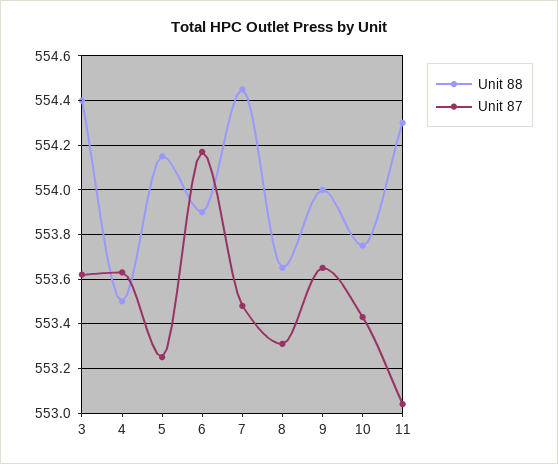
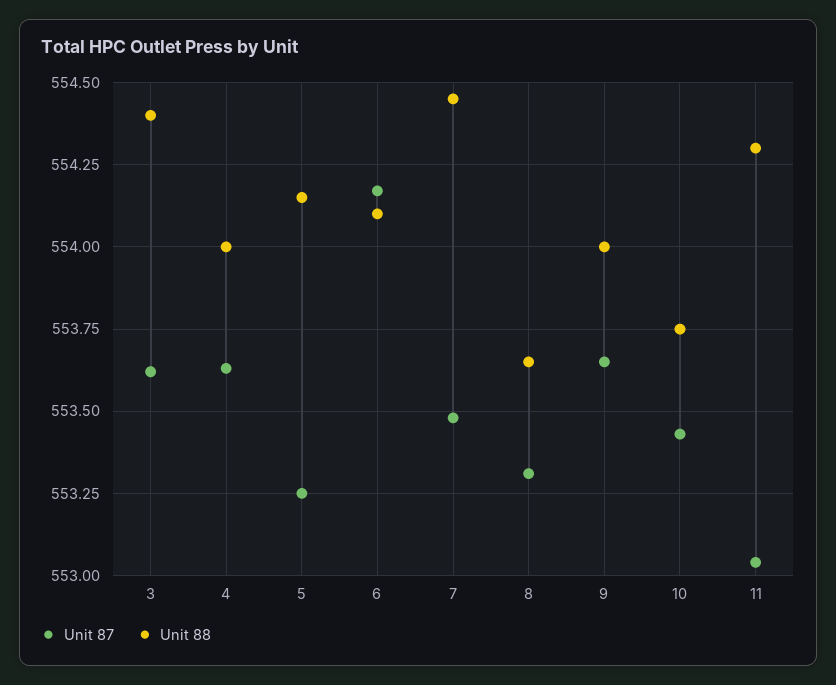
  {
    "Unit 88": {
      "3": 554.4,
-     "4": 553.5,
+     "4": 554,
      "5": 554.15,
-     "6": 553.9,
+     "6": 554.1,
      "7": 554.45,
      "8": 553.65,
      "9": 554,
      "10": 553.75,
      "11": 554.3
    },
    "Unit 87": {
      "3": 553.6,
      "4": 553.65,
      "5": 553.25,
      "6": 554.15,
      "7": 553.5,
      "8": 553.3,
      "9": 553.65,
      "10": 553.45,
      "11": 553.05
    }
  }

